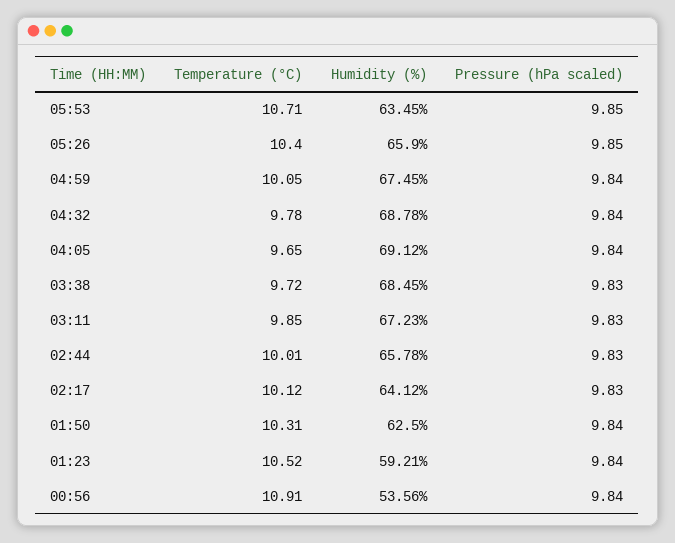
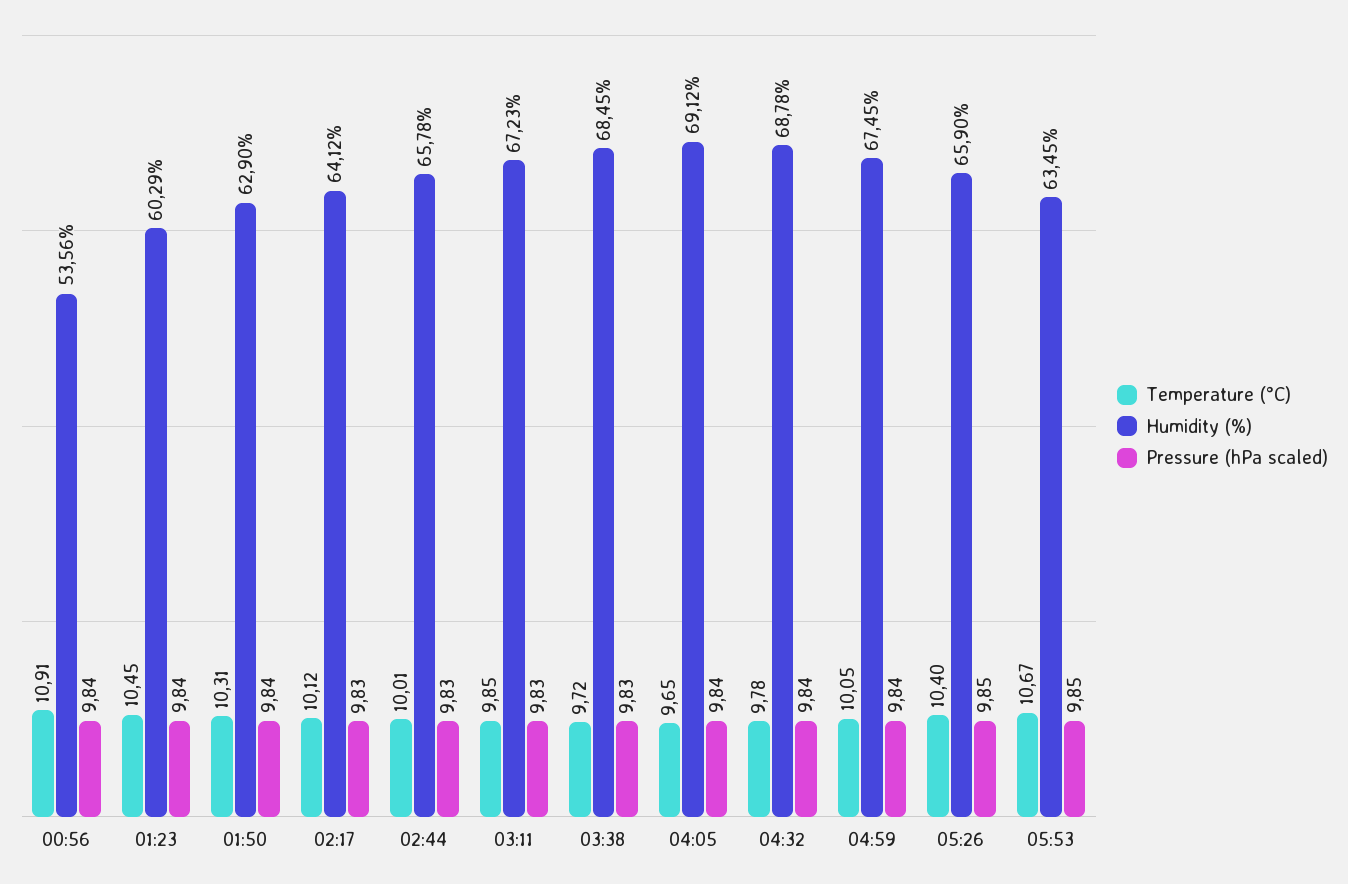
  {
    "Temperature (°C)": {
-     "05:53": 10.71,
+     "05:53": 10.67,
      "05:26": 10.4,
      "04:59": 10.05,
      "04:32": 9.78,
      "04:05": 9.65,
      "03:38": 9.72,
      "03:11": 9.85,
      "02:44": 10.01,
      "02:17": 10.12,
      "01:50": 10.31,
-     "01:23": 10.52,
+     "01:23": 10.45,
      "00:56": 10.91
    },
    "Humidity (%)": {
      "05:53": 63.45,
      "05:26": 65.9,
      "04:59": 67.45,
      "04:32": 68.78,
      "04:05": 69.12,
      "03:38": 68.45,
      "03:11": 67.23,
      "02:44": 65.78,
      "02:17": 64.12,
-     "01:50": 62.5,
+     "01:50": 62.9,
-     "01:23": 59.21,
+     "01:23": 60.29,
      "00:56": 53.56
    },
    "Pressure (hPa scaled)": {
      "05:53": 9.85,
      "05:26": 9.85,
      "04:59": 9.84,
      "04:32": 9.84,
      "04:05": 9.84,
      "03:38": 9.83,
      "03:11": 9.83,
      "02:44": 9.83,
      "02:17": 9.83,
      "01:50": 9.84,
      "01:23": 9.84,
      "00:56": 9.84
    }
  }

